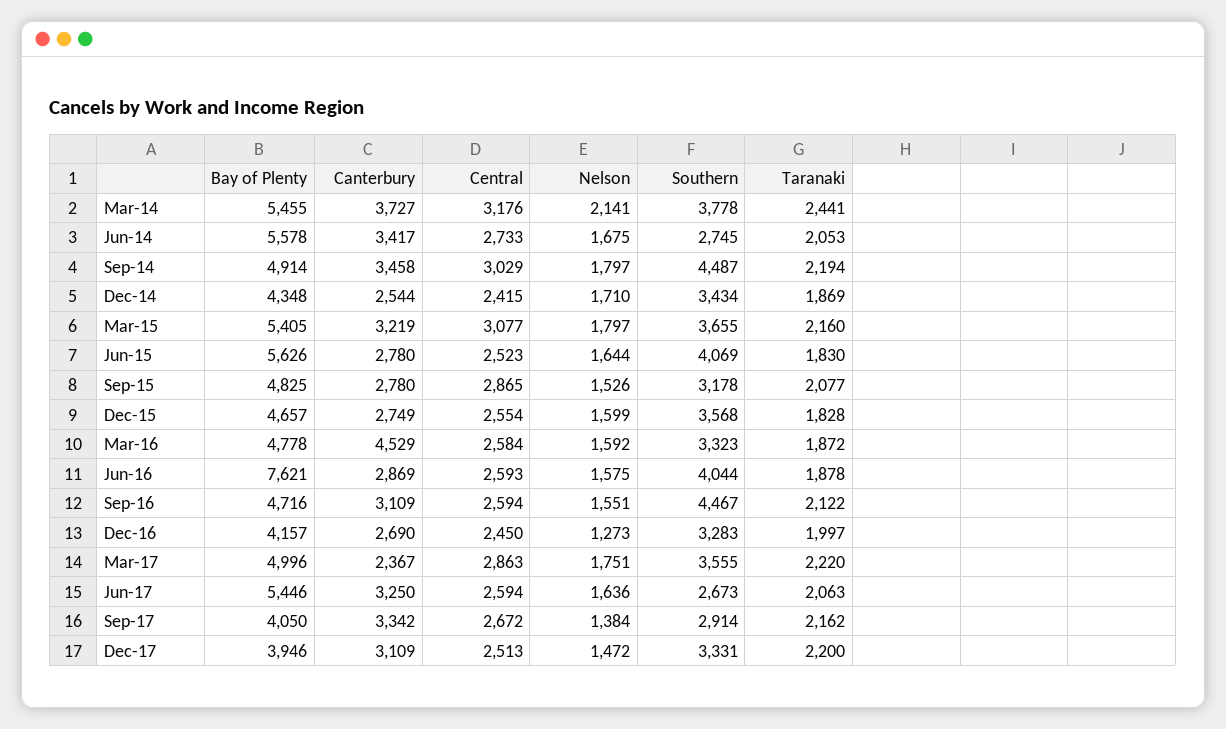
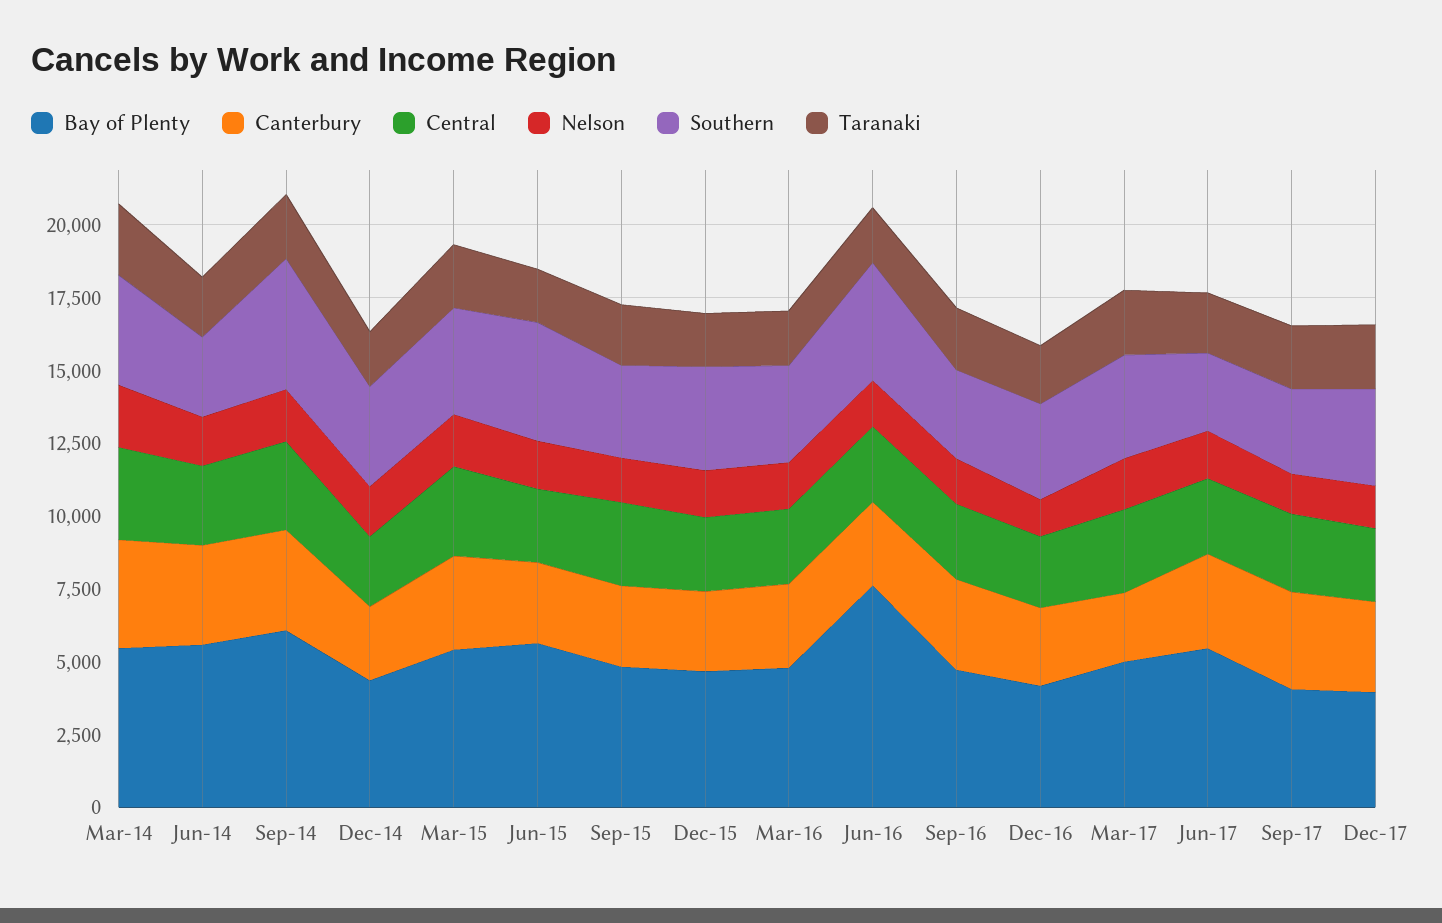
  {
    "Bay of Plenty": {
      "Mar-14": 5455,
      "Jun-14": 5578,
-     "Sep-14": 4914,
+     "Sep-14": 6000,
      "Dec-14": 4348,
      "Mar-15": 5405,
      "Jun-15": 5626,
      "Sep-15": 4825,
      "Dec-15": 4657,
      "Mar-16": 4778,
      "Jun-16": 7621,
      "Sep-16": 4716,
      "Dec-16": 4157,
      "Mar-17": 4996,
      "Jun-17": 5446,
      "Sep-17": 4050,
      "Dec-17": 3946
    },
    "Canterbury": {
      "Mar-14": 3727,
      "Jun-14": 3417,
      "Sep-14": 3458,
      "Dec-14": 2544,
      "Mar-15": 3219,
      "Jun-15": 2780,
      "Sep-15": 2780,
      "Dec-15": 2749,
-     "Mar-16": 4529,
+     "Mar-16": 3000,
      "Jun-16": 2869,
      "Sep-16": 3109,
      "Dec-16": 2690,
      "Mar-17": 2367,
      "Jun-17": 3250,
      "Sep-17": 3342,
      "Dec-17": 3109
    },
    "Central": {
      "Mar-14": 3176,
      "Jun-14": 2733,
      "Sep-14": 3029,
      "Dec-14": 2415,
      "Mar-15": 3077,
      "Jun-15": 2523,
      "Sep-15": 2865,
      "Dec-15": 2554,
      "Mar-16": 2584,
      "Jun-16": 2593,
      "Sep-16": 2594,
      "Dec-16": 2450,
      "Mar-17": 2863,
      "Jun-17": 2594,
      "Sep-17": 2672,
      "Dec-17": 2513
    },
    "Nelson": {
      "Mar-14": 2141,
      "Jun-14": 1675,
      "Sep-14": 1797,
      "Dec-14": 1710,
      "Mar-15": 1797,
      "Jun-15": 1644,
      "Sep-15": 1526,
      "Dec-15": 1599,
      "Mar-16": 1592,
      "Jun-16": 1575,
      "Sep-16": 1551,
      "Dec-16": 1273,
      "Mar-17": 1751,
      "Jun-17": 1636,
      "Sep-17": 1384,
      "Dec-17": 1472
    },
    "Southern": {
      "Mar-14": 3778,
      "Jun-14": 2745,
      "Sep-14": 4487,
      "Dec-14": 3434,
      "Mar-15": 3655,
      "Jun-15": 4069,
      "Sep-15": 3178,
      "Dec-15": 3568,
      "Mar-16": 3323,
      "Jun-16": 4044,
-     "Sep-16": 4467,
+     "Sep-16": 3000,
      "Dec-16": 3283,
      "Mar-17": 3555,
      "Jun-17": 2673,
      "Sep-17": 2914,
      "Dec-17": 3331
    },
    "Taranaki": {
      "Mar-14": 2441,
      "Jun-14": 2053,
      "Sep-14": 2194,
      "Dec-14": 1869,
      "Mar-15": 2160,
      "Jun-15": 1830,
      "Sep-15": 2077,
      "Dec-15": 1828,
      "Mar-16": 1872,
      "Jun-16": 1878,
      "Sep-16": 2122,
      "Dec-16": 1997,
      "Mar-17": 2220,
      "Jun-17": 2063,
      "Sep-17": 2162,
      "Dec-17": 2200
    }
  }

